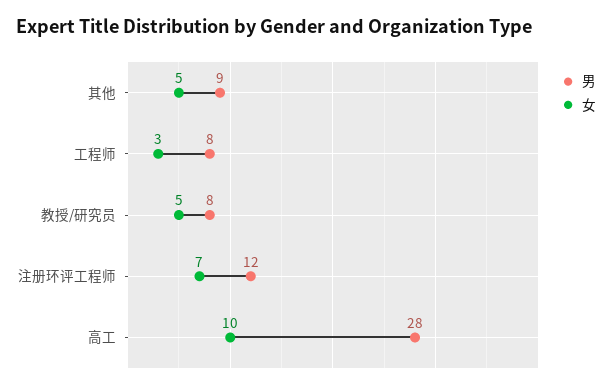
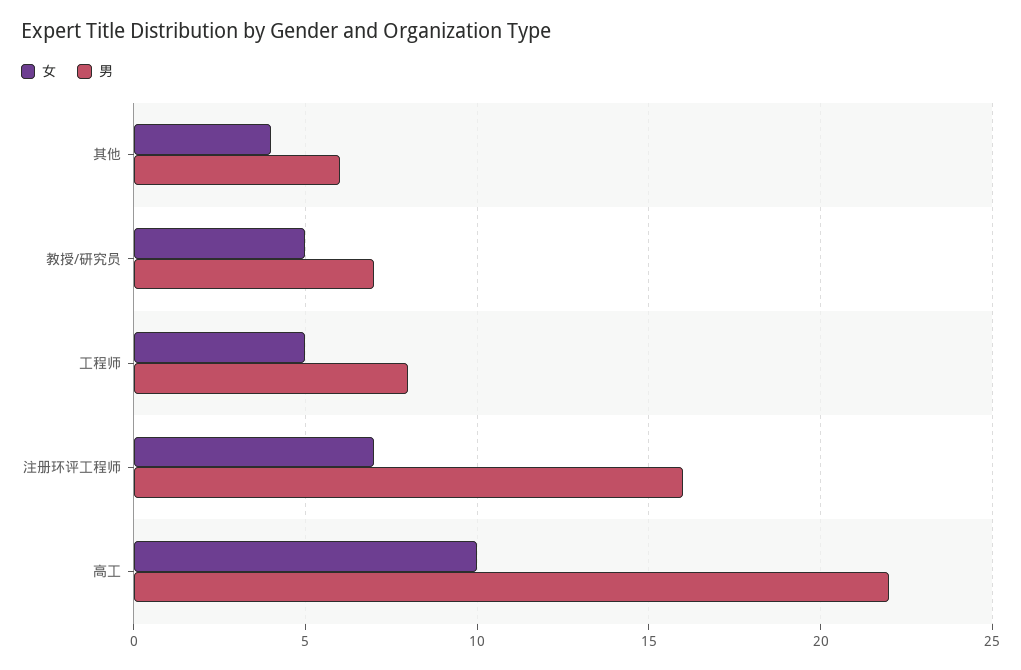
  {
    "男": {
-     "其他": 9,
+     "其他": 6,
      "工程师": 8,
-     "教授/研究员": 8,
+     "教授/研究员": 7,
-     "注册环评工程师": 12,
+     "注册环评工程师": 16,
-     "高工": 28
+     "高工": 22
    },
    "女": {
-     "其他": 5,
+     "其他": 4,
-     "工程师": 3,
+     "工程师": 5,
      "教授/研究员": 5,
      "注册环评工程师": 7,
      "高工": 10
    }
  }

